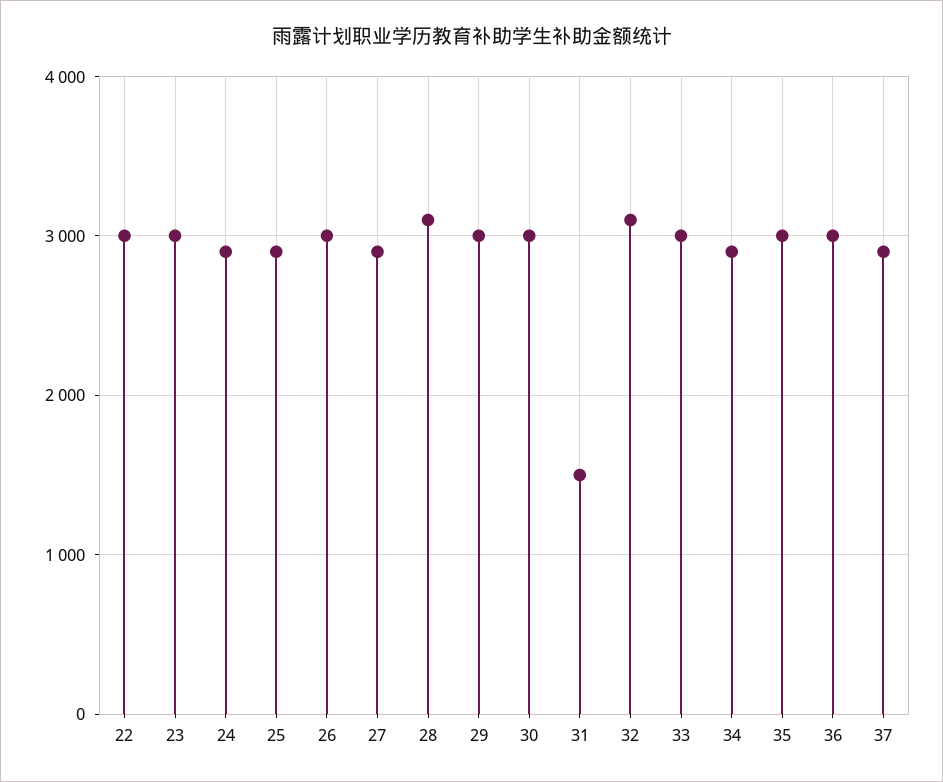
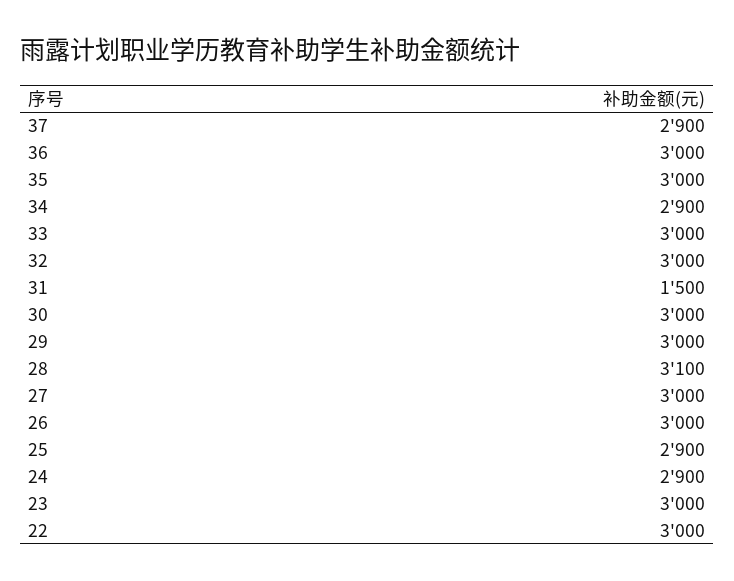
  {
    "22": 3000,
    "23": 3000,
    "24": 2900,
    "25": 2900,
    "26": 3000,
-   "27": 2900,
+   "27": 3000,
    "28": 3100,
    "29": 3000,
    "30": 3000,
    "31": 1500,
-   "32": 3100,
+   "32": 3000,
    "33": 3000,
    "34": 2900,
    "35": 3000,
    "36": 3000,
    "37": 2900
  }

